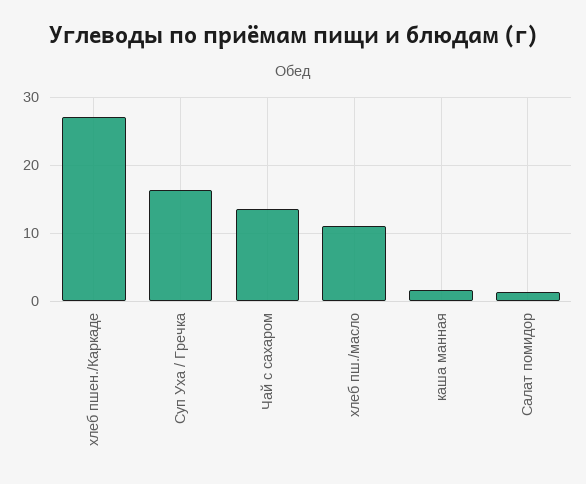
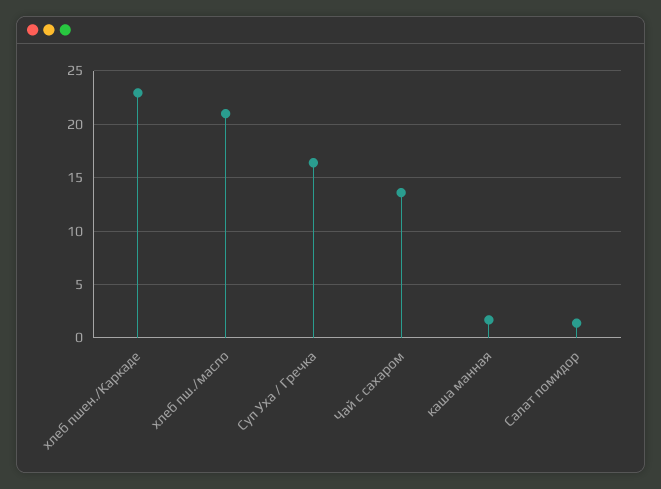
  {
-   "хлеб пшен./Каркаде": 27,
+   "хлеб пшен./Каркаде": 23,
    "Суп Уха / Гречка": 16,
    "Чай с сахаром": 14,
-   "хлеб пш./масло": 11,
+   "хлеб пш./масло": 21,
    "каша манная": 2,
    "Салат помидор": 1
  }

